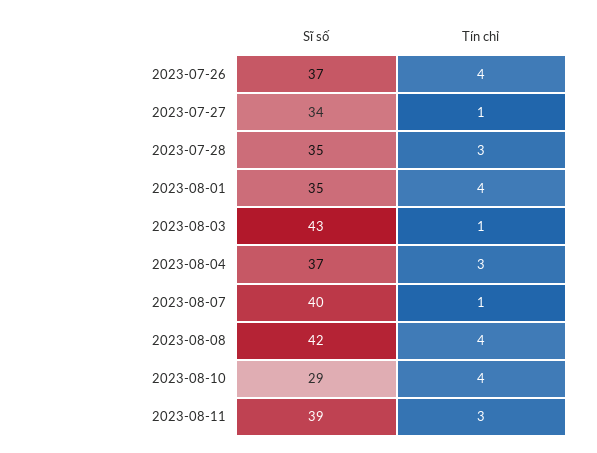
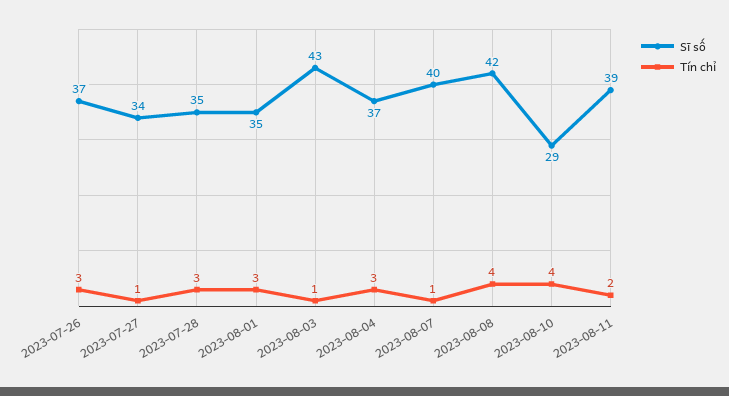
  {
    "Sĩ số": {
      "2023-07-26": 37,
      "2023-07-27": 34,
      "2023-07-28": 35,
      "2023-08-01": 35,
      "2023-08-03": 43,
      "2023-08-04": 37,
      "2023-08-07": 40,
      "2023-08-08": 42,
      "2023-08-10": 29,
      "2023-08-11": 39
    },
    "Tín chỉ": {
-     "2023-07-26": 4,
+     "2023-07-26": 3,
      "2023-07-27": 1,
      "2023-07-28": 3,
-     "2023-08-01": 4,
+     "2023-08-01": 3,
      "2023-08-03": 1,
      "2023-08-04": 3,
      "2023-08-07": 1,
      "2023-08-08": 4,
      "2023-08-10": 4,
-     "2023-08-11": 3
+     "2023-08-11": 2
    }
  }

